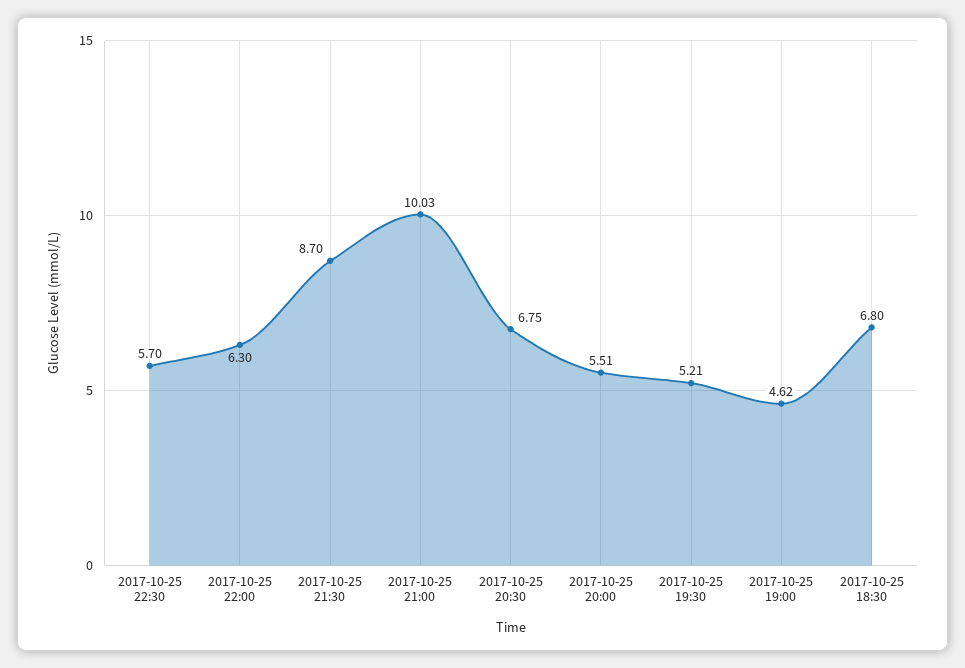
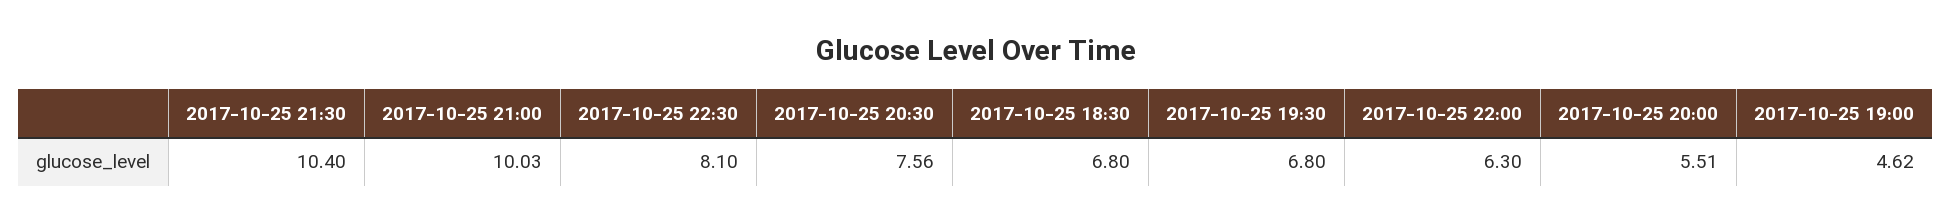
  {
-   "2017-10-25 22:30": 5.7,
+   "2017-10-25 22:30": 8.1,
    "2017-10-25 22:00": 6.3,
-   "2017-10-25 21:30": 8.7,
+   "2017-10-25 21:30": 10.4,
    "2017-10-25 21:00": 10.03,
-   "2017-10-25 20:30": 6.75,
+   "2017-10-25 20:30": 7.56,
    "2017-10-25 20:00": 5.51,
-   "2017-10-25 19:30": 5.21,
+   "2017-10-25 19:30": 6.8,
    "2017-10-25 19:00": 4.62,
    "2017-10-25 18:30": 6.8
  }

